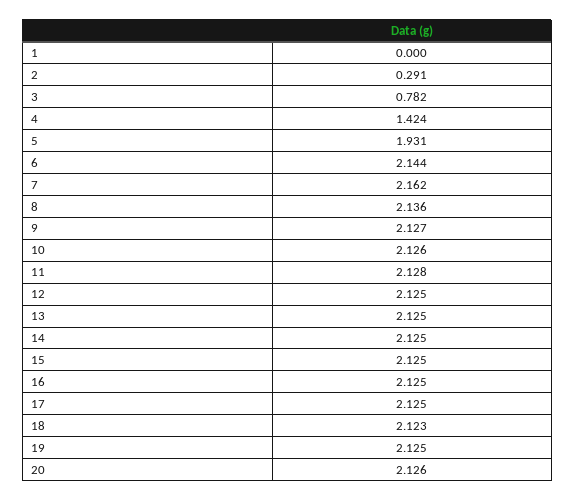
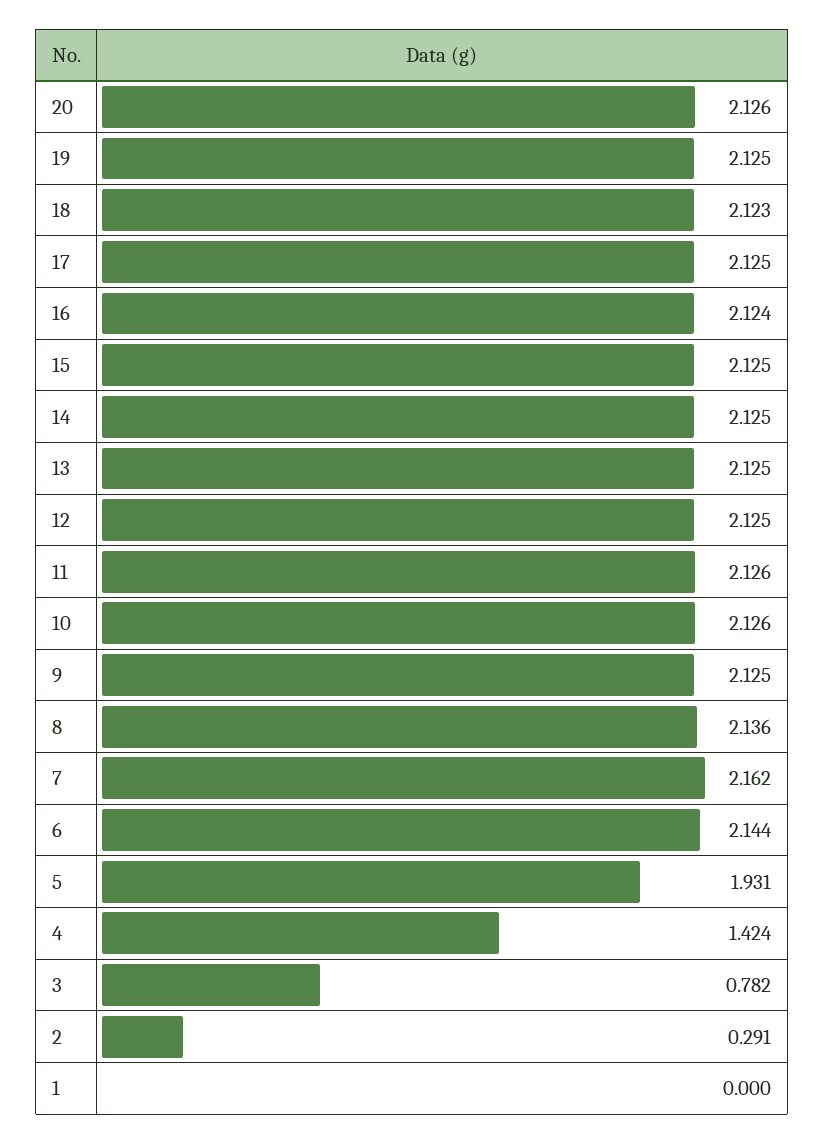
  {
    "1": 0,
    "2": 0.291,
    "3": 0.782,
    "4": 1.424,
    "5": 1.931,
    "6": 2.144,
    "7": 2.162,
    "8": 2.136,
-   "9": 2.127,
+   "9": 2.125,
    "10": 2.126,
-   "11": 2.128,
+   "11": 2.126,
    "12": 2.125,
    "13": 2.125,
    "14": 2.125,
    "15": 2.125,
-   "16": 2.125,
+   "16": 2.124,
    "17": 2.125,
    "18": 2.123,
    "19": 2.125,
    "20": 2.126
  }

